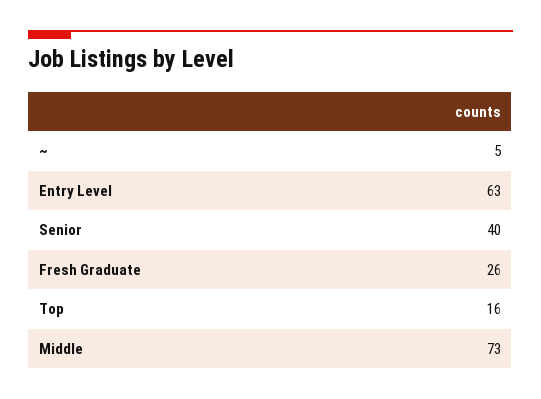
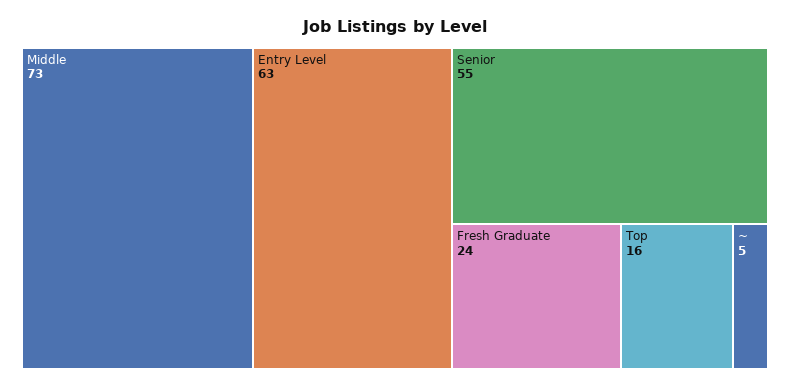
  {
    "~": 5,
    "Entry Level": 63,
-   "Senior": 40,
+   "Senior": 55,
-   "Fresh Graduate": 26,
+   "Fresh Graduate": 24,
    "Top": 16,
    "Middle": 73
  }

